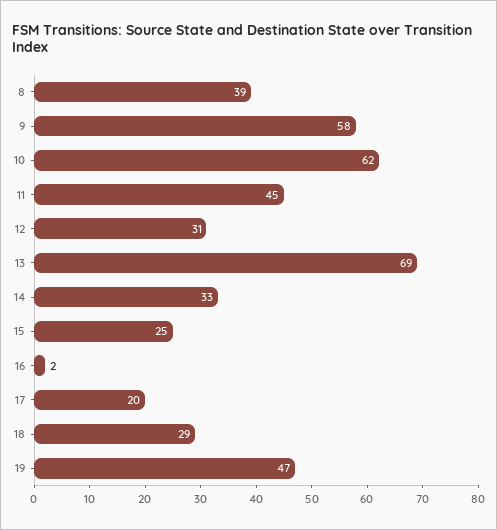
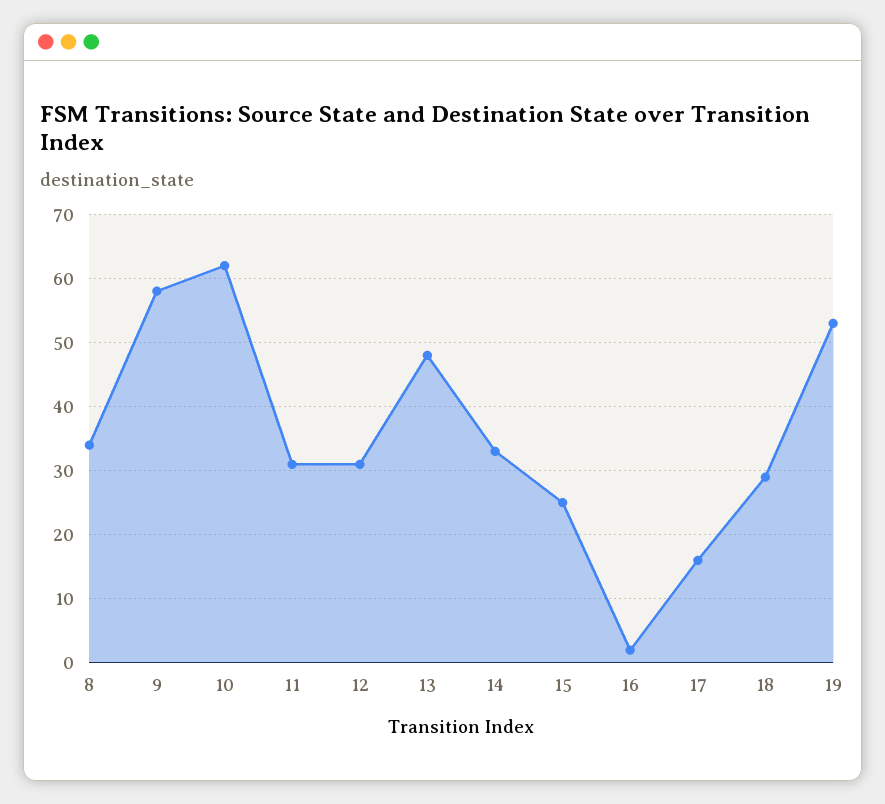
  {
-   "8": 39,
+   "8": 34,
    "9": 58,
    "10": 62,
-   "11": 45,
+   "11": 31,
    "12": 31,
-   "13": 69,
+   "13": 48,
    "14": 33,
    "15": 25,
    "16": 2,
-   "17": 20,
+   "17": 16,
    "18": 29,
-   "19": 47
+   "19": 53
  }

